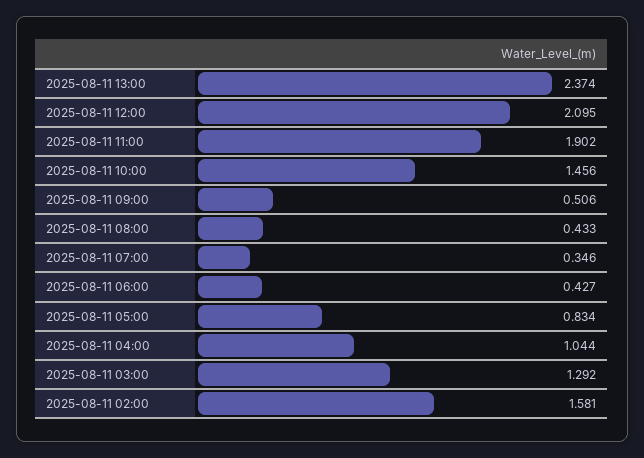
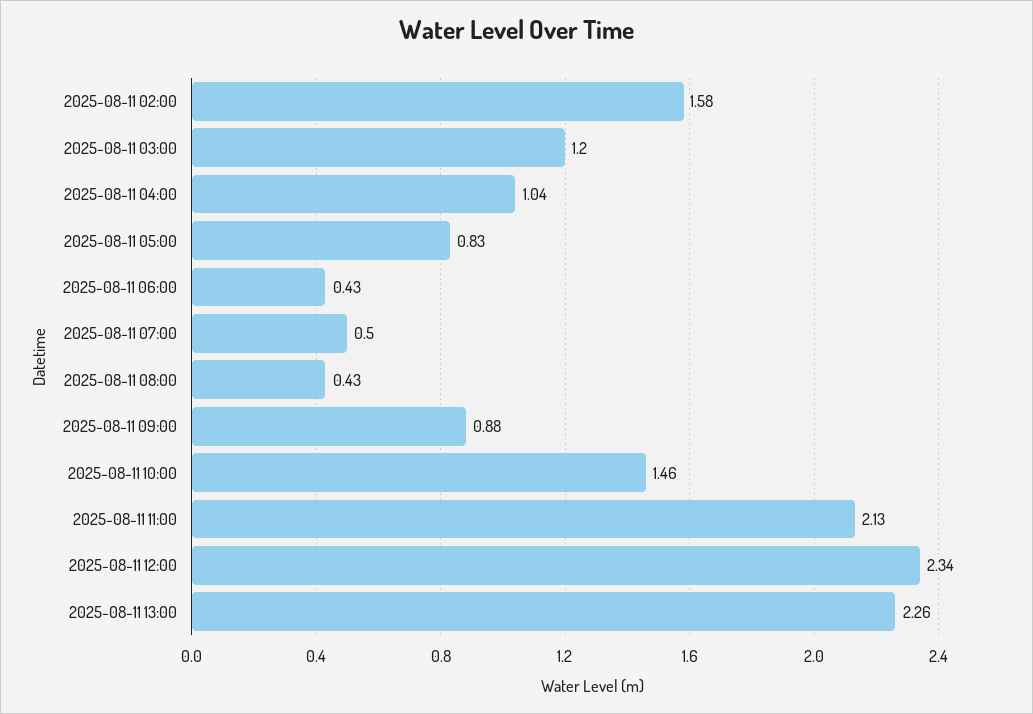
  {
-   "2025-08-11 13:00": 2.374,
+   "2025-08-11 13:00": 2.26,
-   "2025-08-11 12:00": 2.095,
+   "2025-08-11 12:00": 2.34,
-   "2025-08-11 11:00": 1.902,
+   "2025-08-11 11:00": 2.13,
    "2025-08-11 10:00": 1.456,
-   "2025-08-11 09:00": 0.506,
+   "2025-08-11 09:00": 0.88,
    "2025-08-11 08:00": 0.433,
-   "2025-08-11 07:00": 0.346,
+   "2025-08-11 07:00": 0.5,
    "2025-08-11 06:00": 0.427,
    "2025-08-11 05:00": 0.834,
    "2025-08-11 04:00": 1.044,
-   "2025-08-11 03:00": 1.292,
+   "2025-08-11 03:00": 1.2,
    "2025-08-11 02:00": 1.581
  }

